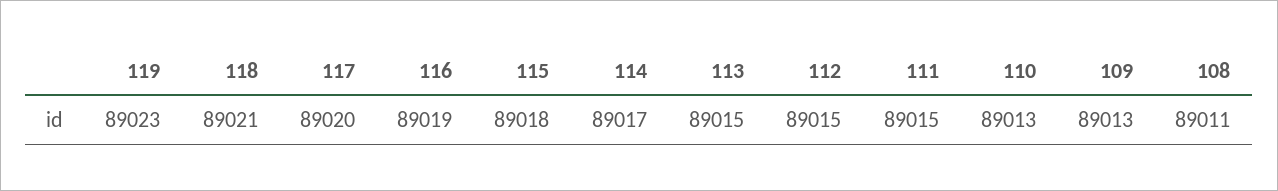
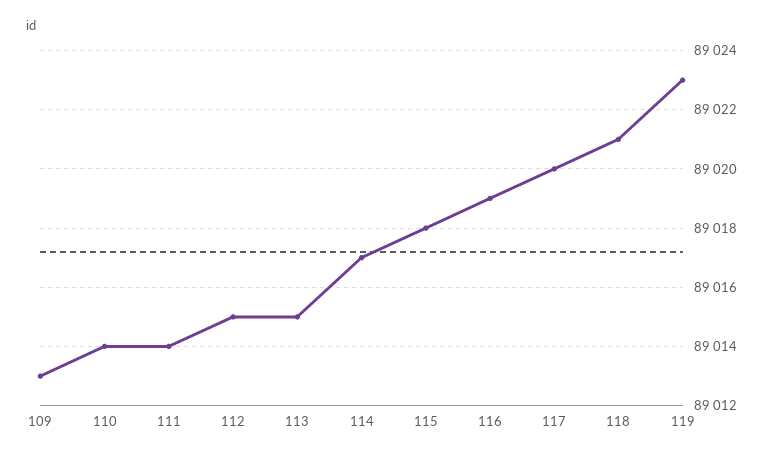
  {
    "119": 89023,
    "118": 89021,
    "117": 89020,
    "116": 89019,
    "115": 89018,
    "114": 89017,
    "113": 89015,
    "112": 89015,
-   "111": 89015,
+   "111": 89014,
-   "110": 89013,
+   "110": 89014,
-   "109": 89013,
+   "109": 89013
-   "108": 89011
  }

